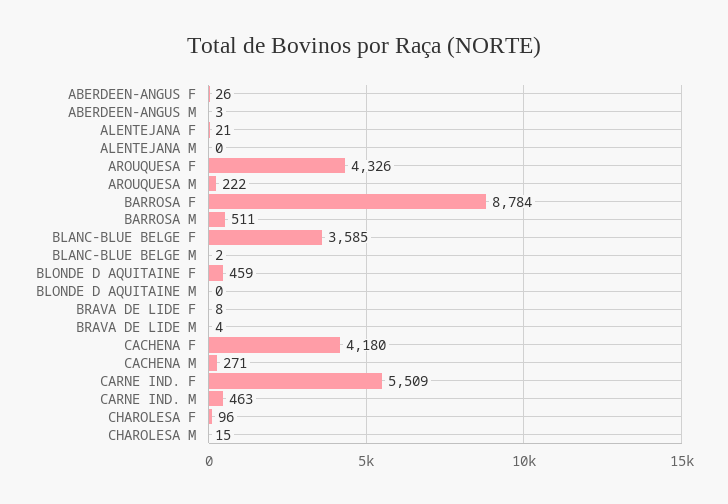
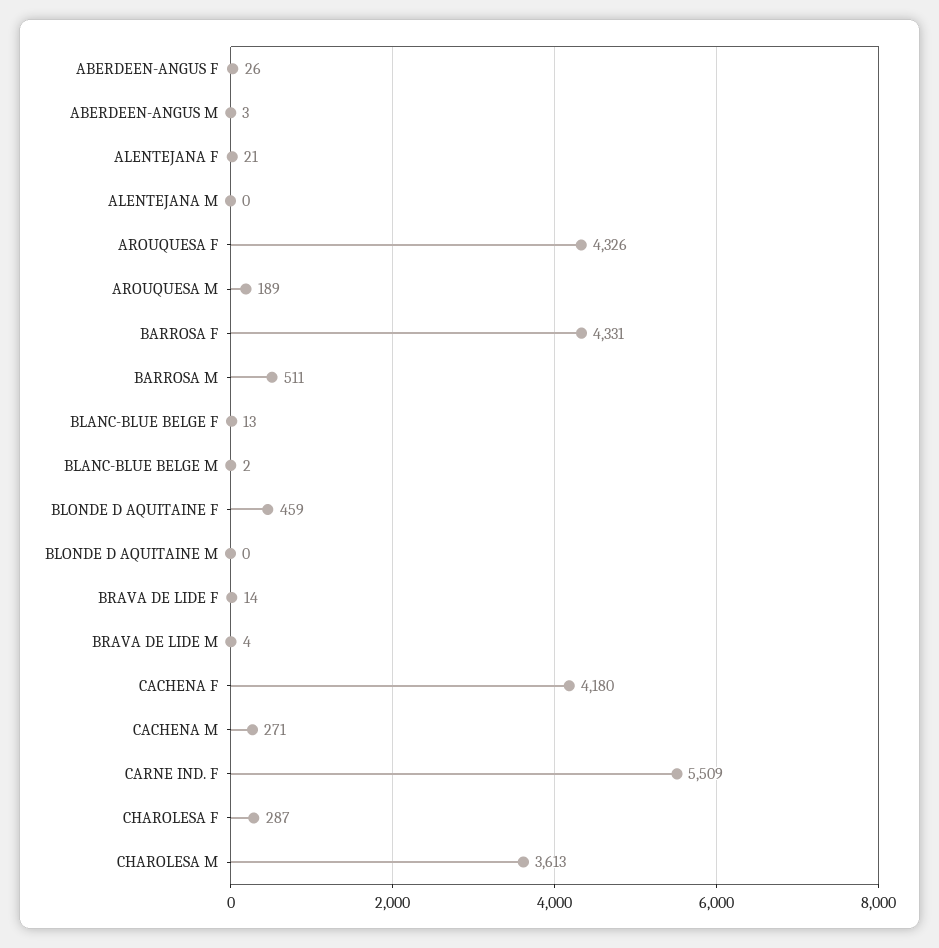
  {
    "ABERDEEN-ANGUS F": 26,
    "ABERDEEN-ANGUS M": 3,
    "ALENTEJANA F": 21,
    "ALENTEJANA M": 0,
    "AROUQUESA F": 4326,
-   "AROUQUESA M": 222,
+   "AROUQUESA M": 189,
-   "BARROSA F": 8784,
+   "BARROSA F": 4331,
    "BARROSA M": 511,
-   "BLANC-BLUE BELGE F": 3585,
+   "BLANC-BLUE BELGE F": 13,
    "BLANC-BLUE BELGE M": 2,
    "BLONDE D AQUITAINE F": 459,
    "BLONDE D AQUITAINE M": 0,
-   "BRAVA DE LIDE F": 8,
+   "BRAVA DE LIDE F": 14,
    "BRAVA DE LIDE M": 4,
    "CACHENA F": 4180,
    "CACHENA M": 271,
    "CARNE IND. F": 5509,
-   "CARNE IND. M": 463,
-   "CHAROLESA F": 96,
+   "CHAROLESA F": 287,
-   "CHAROLESA M": 15
+   "CHAROLESA M": 3613
  }

